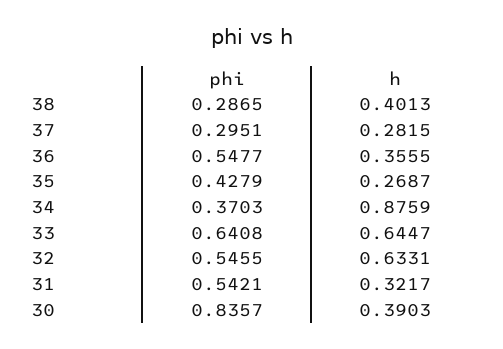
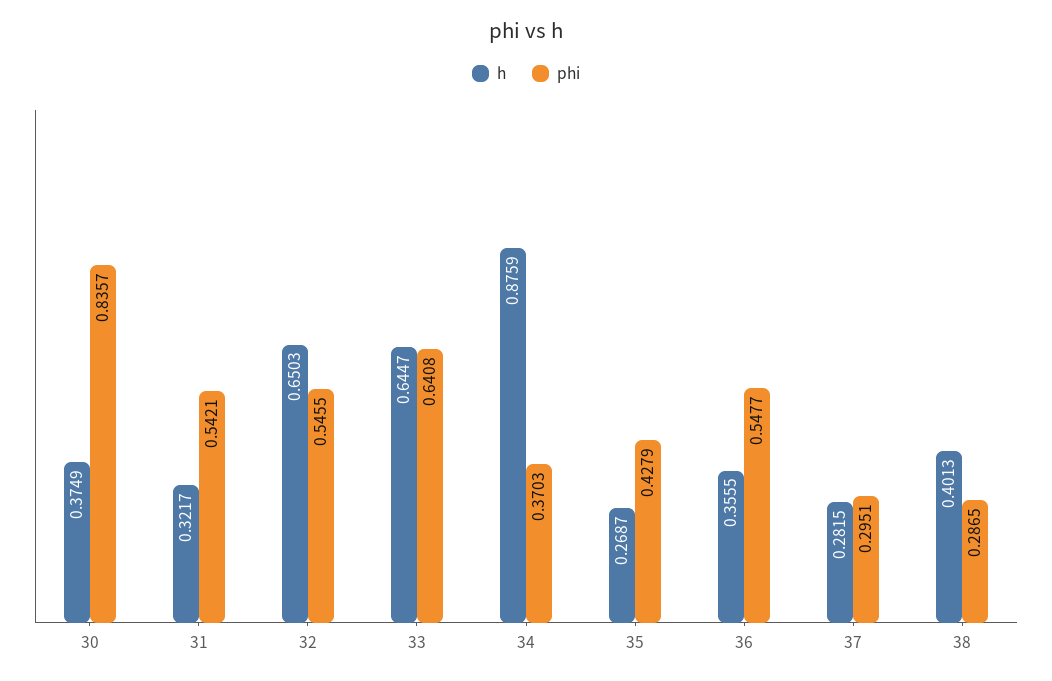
  {
    "phi": {
      "38": 0.2865,
      "37": 0.2951,
      "36": 0.5477,
      "35": 0.4279,
      "34": 0.3703,
      "33": 0.6408,
      "32": 0.5455,
      "31": 0.5421,
      "30": 0.8357
    },
    "h": {
      "38": 0.4013,
      "37": 0.2815,
      "36": 0.3555,
      "35": 0.2687,
      "34": 0.8759,
      "33": 0.6447,
-     "32": 0.6331,
+     "32": 0.6503,
      "31": 0.3217,
-     "30": 0.3903
+     "30": 0.3749
    }
  }

